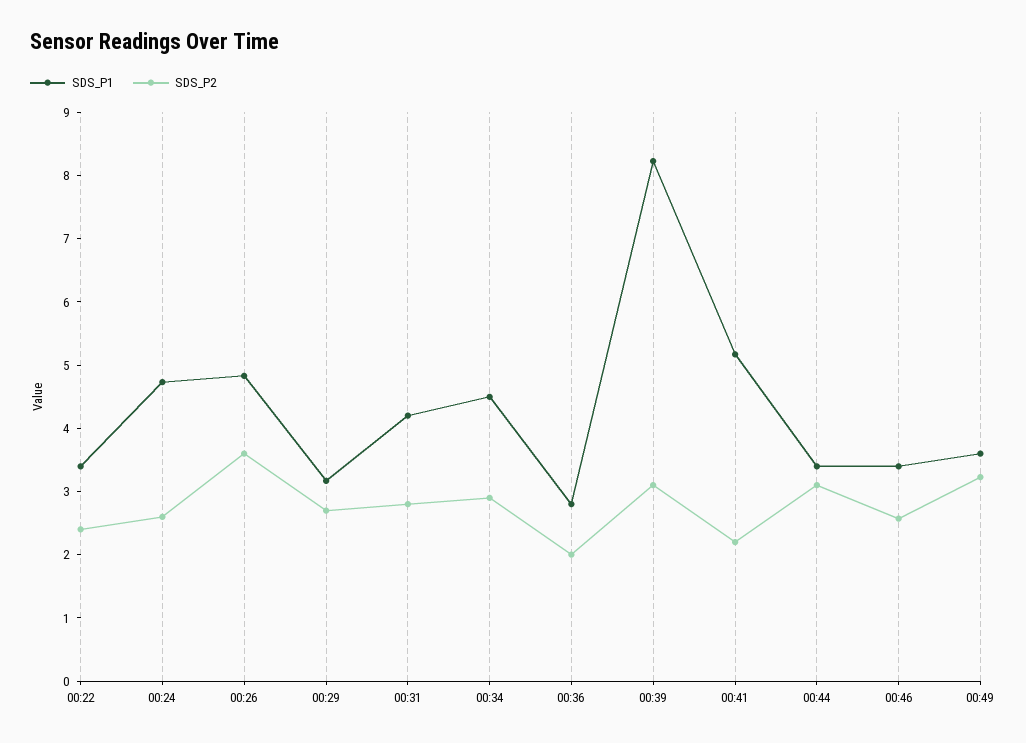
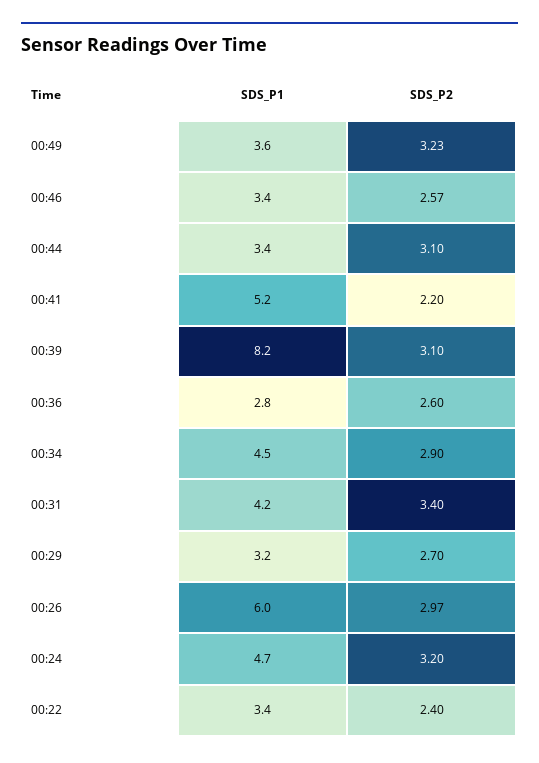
  {
    "SDS_P1": {
      "00:22": 3.4,
      "00:24": 4.7,
-     "00:26": 4.8,
+     "00:26": 6,
      "00:29": 3.2,
      "00:31": 4.2,
      "00:34": 4.5,
      "00:36": 2.8,
      "00:39": 8.2,
      "00:41": 5.2,
      "00:44": 3.4,
      "00:46": 3.4,
      "00:49": 3.6
    },
    "SDS_P2": {
      "00:22": 2.4,
-     "00:24": 2.6,
+     "00:24": 3.2,
-     "00:26": 3.6,
+     "00:26": 2.97,
      "00:29": 2.7,
-     "00:31": 2.8,
+     "00:31": 3.4,
      "00:34": 2.9,
-     "00:36": 2,
+     "00:36": 2.6,
      "00:39": 3.1,
      "00:41": 2.2,
      "00:44": 3.1,
      "00:46": 2.57,
      "00:49": 3.23
    }
  }

